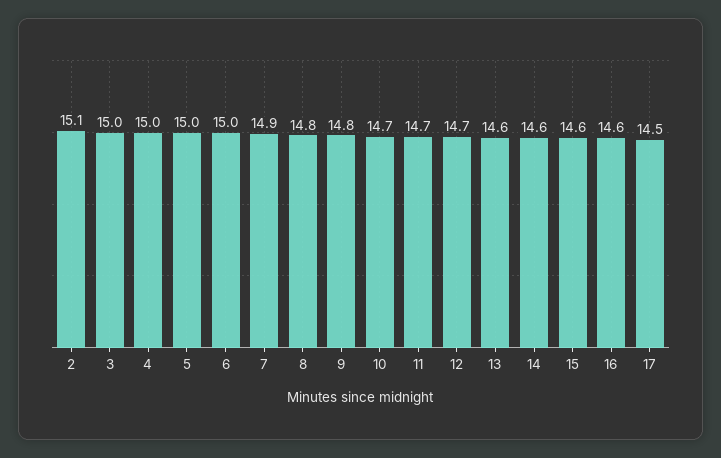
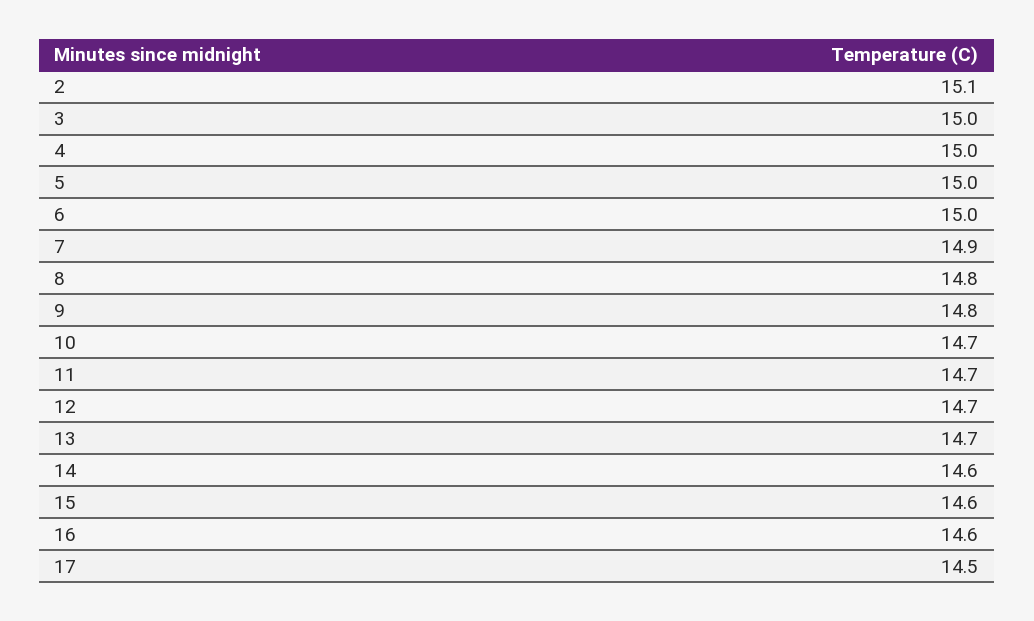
  {
    "2": 15.1,
    "3": 15,
    "4": 15,
    "5": 15,
    "6": 15,
    "7": 14.9,
    "8": 14.8,
    "9": 14.8,
    "10": 14.7,
    "11": 14.7,
    "12": 14.7,
-   "13": 14.6,
+   "13": 14.7,
    "14": 14.6,
    "15": 14.6,
    "16": 14.6,
    "17": 14.5
  }

